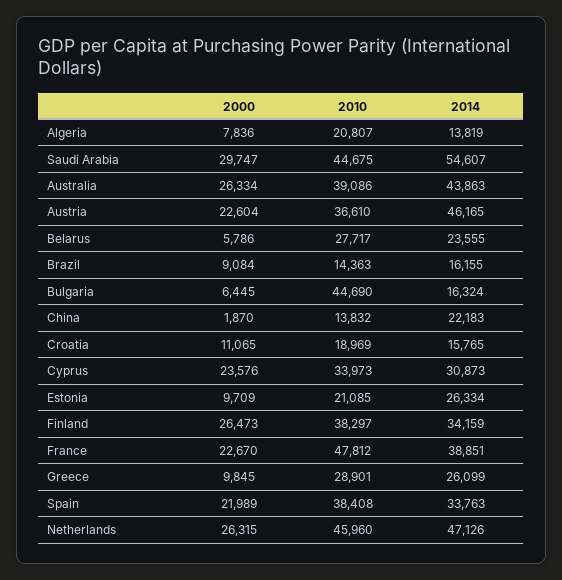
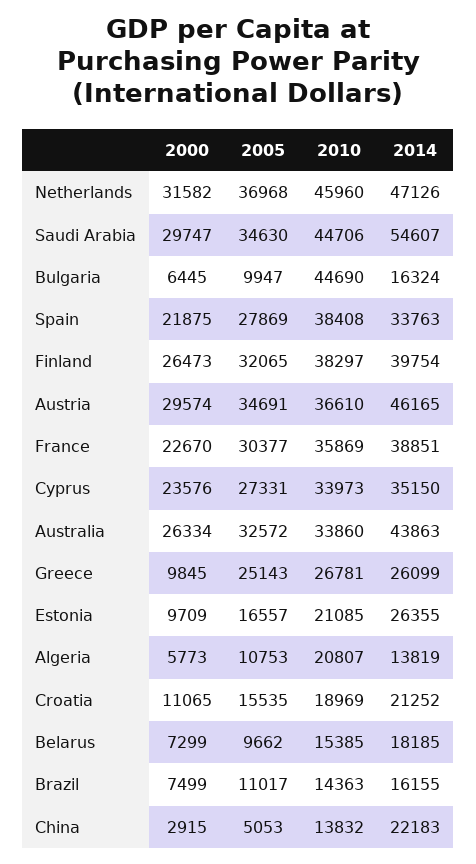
  {
    "2000": {
-     "Algeria": 7836,
+     "Algeria": 5773,
      "Saudi Arabia": 29747,
      "Australia": 26334,
-     "Austria": 22604,
+     "Austria": 29574,
-     "Belarus": 5786,
+     "Belarus": 7299,
-     "Brazil": 9084,
+     "Brazil": 7499,
      "Bulgaria": 6445,
-     "China": 1870,
+     "China": 2915,
      "Croatia": 11065,
      "Cyprus": 23576,
      "Estonia": 9709,
      "Finland": 26473,
      "France": 22670,
      "Greece": 9845,
-     "Spain": 21989,
+     "Spain": 21875,
-     "Netherlands": 26315
+     "Netherlands": 31582
    },
    "2010": {
      "Algeria": 20807,
-     "Saudi Arabia": 44675,
+     "Saudi Arabia": 44706,
-     "Australia": 39086,
+     "Australia": 33860,
      "Austria": 36610,
-     "Belarus": 27717,
+     "Belarus": 15385,
      "Brazil": 14363,
      "Bulgaria": 44690,
      "China": 13832,
      "Croatia": 18969,
      "Cyprus": 33973,
      "Estonia": 21085,
      "Finland": 38297,
-     "France": 47812,
+     "France": 35869,
-     "Greece": 28901,
+     "Greece": 26781,
      "Spain": 38408,
      "Netherlands": 45960
    },
    "2014": {
      "Algeria": 13819,
      "Saudi Arabia": 54607,
      "Australia": 43863,
      "Austria": 46165,
-     "Belarus": 23555,
+     "Belarus": 18185,
      "Brazil": 16155,
      "Bulgaria": 16324,
      "China": 22183,
-     "Croatia": 15765,
+     "Croatia": 21252,
-     "Cyprus": 30873,
+     "Cyprus": 35150,
-     "Estonia": 26334,
+     "Estonia": 26355,
-     "Finland": 34159,
+     "Finland": 39754,
      "France": 38851,
      "Greece": 26099,
      "Spain": 33763,
      "Netherlands": 47126
-   }
+   },
+   "2005": {
+     "Netherlands": 36968,
+     "Saudi Arabia": 34630,
+     "Bulgaria": 9947,
+     "Spain": 27869,
+     "Finland": 32065,
+     "Austria": 34691,
+     "France": 30377,
+     "Cyprus": 27331,
+     "Australia": 32572,
+     "Greece": 25143,
+     "Estonia": 16557,
+     "Algeria": 10753,
+     "Croatia": 15535,
+     "Belarus": 9662,
+     "Brazil": 11017,
+     "China": 5053
+   }
  }

